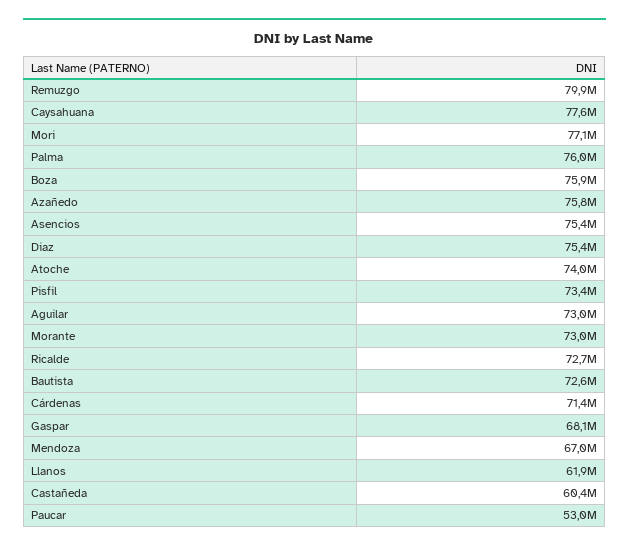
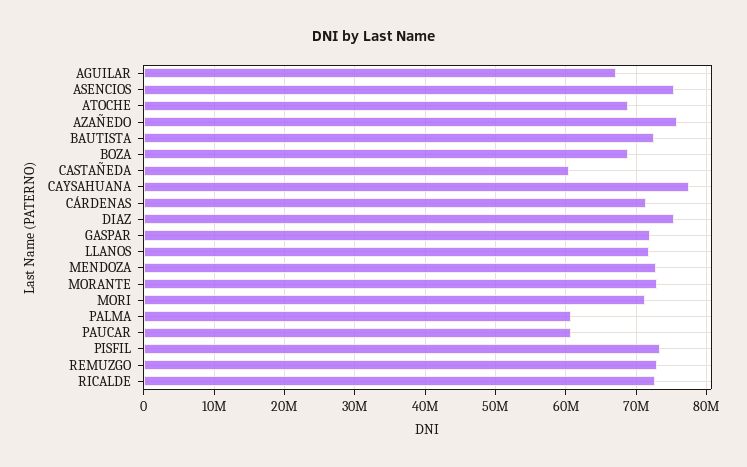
  {
-   "Remuzgo": 79900000,
+   "Remuzgo": 73000000,
    "Caysahuana": 77600000,
-   "Mori": 77100000,
+   "Mori": 71000000,
-   "Palma": 76000000,
+   "Palma": 61000000,
-   "Boza": 75900000,
+   "Boza": 69000000,
    "Azañedo": 75800000,
    "Asencios": 75400000,
    "Diaz": 75400000,
-   "Atoche": 74000000,
+   "Atoche": 69000000,
    "Pisfil": 73400000,
-   "Aguilar": 73000000,
+   "Aguilar": 67000000,
    "Morante": 73000000,
    "Ricalde": 72700000,
    "Bautista": 72600000,
    "Cárdenas": 71400000,
-   "Gaspar": 68100000,
+   "Gaspar": 72000000,
-   "Mendoza": 67000000,
+   "Mendoza": 73000000,
-   "Llanos": 61900000,
+   "Llanos": 72000000,
    "Castañeda": 60400000,
-   "Paucar": 53000000
+   "Paucar": 61000000
  }

